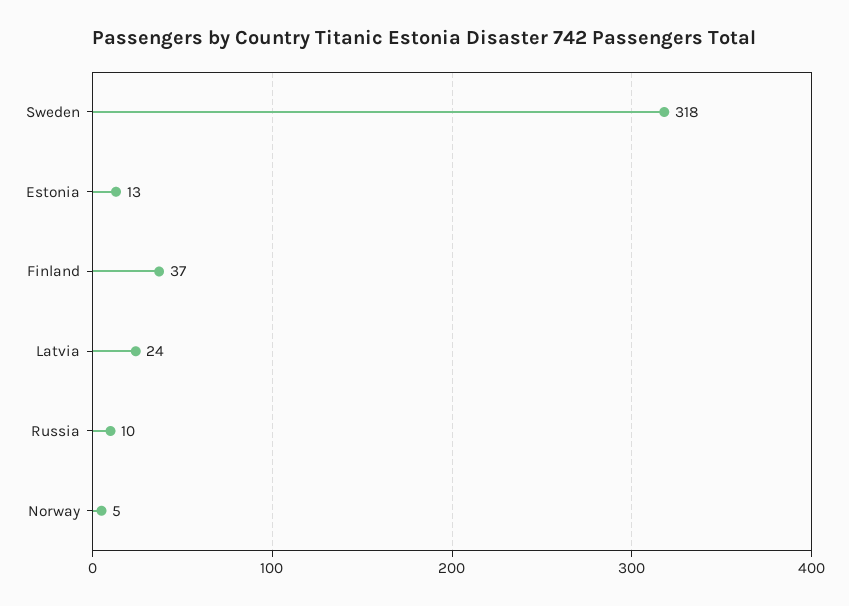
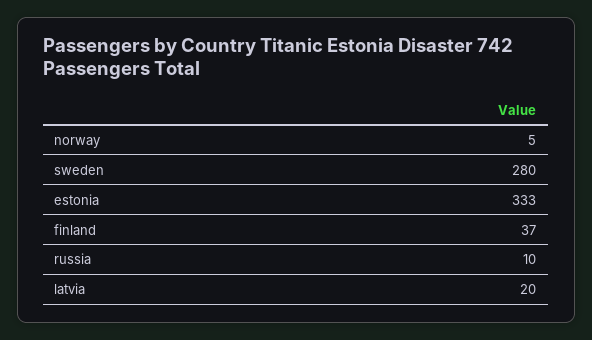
  {
-   "Sweden": 318,
+   "Sweden": 280,
-   "Estonia": 13,
+   "Estonia": 333,
    "Finland": 37,
-   "Latvia": 24,
+   "Latvia": 20,
    "Russia": 10,
    "Norway": 5
  }

